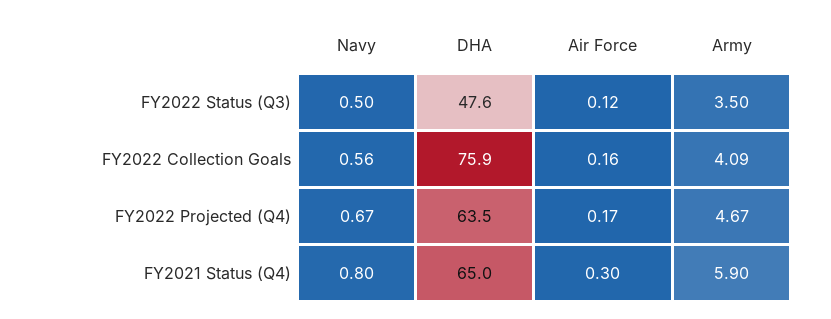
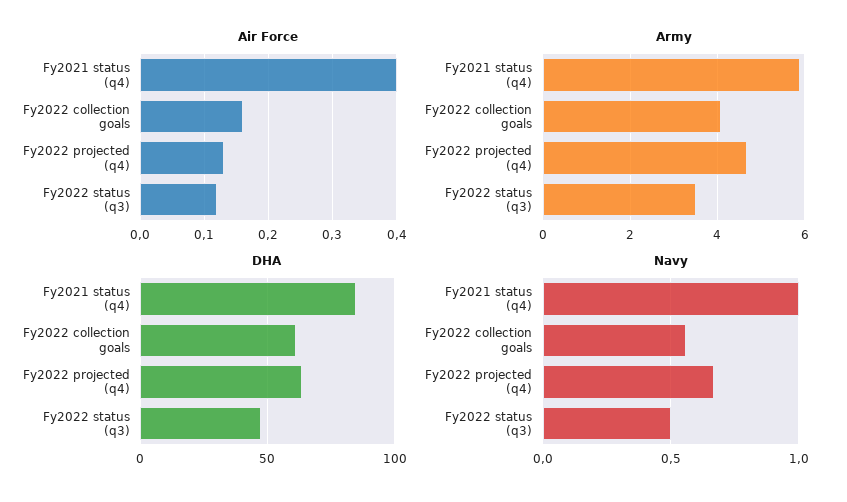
  {
    "Navy": {
      "FY2022 Status (Q3)": 0.5,
      "FY2022 Collection Goals": 0.56,
      "FY2022 Projected (Q4)": 0.67,
-     "FY2021 Status (Q4)": 0.8
+     "FY2021 Status (Q4)": 1
    },
    "DHA": {
      "FY2022 Status (Q3)": 47.6,
-     "FY2022 Collection Goals": 75.9,
+     "FY2022 Collection Goals": 60,
      "FY2022 Projected (Q4)": 63.5,
-     "FY2021 Status (Q4)": 65
+     "FY2021 Status (Q4)": 85
    },
    "Air Force": {
      "FY2022 Status (Q3)": 0.12,
      "FY2022 Collection Goals": 0.16,
-     "FY2022 Projected (Q4)": 0.17,
+     "FY2022 Projected (Q4)": 0.13,
-     "FY2021 Status (Q4)": 0.3
+     "FY2021 Status (Q4)": 0.4
    },
    "Army": {
      "FY2022 Status (Q3)": 3.5,
      "FY2022 Collection Goals": 4.09,
      "FY2022 Projected (Q4)": 4.67,
      "FY2021 Status (Q4)": 5.9
    }
  }

